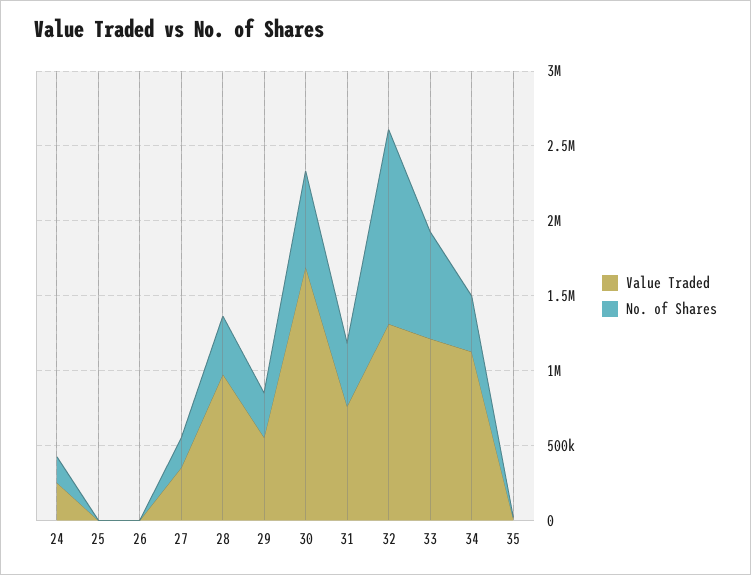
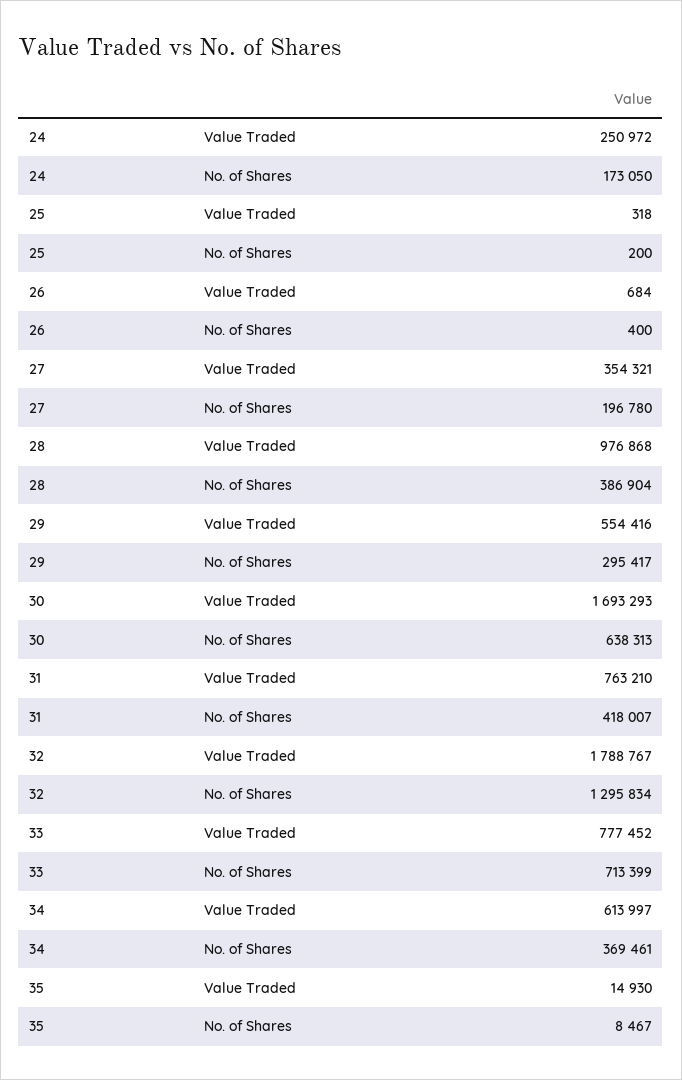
  {
    "Value Traded": {
      "24": 250972,
      "25": 318,
      "26": 684,
      "27": 354321,
      "28": 976868,
      "29": 554416,
      "30": 1693293,
      "31": 763210,
-     "32": 1300000,
+     "32": 1788767,
-     "33": 1200000,
+     "33": 777452,
-     "34": 1100000,
+     "34": 613997,
      "35": 14930
    },
    "No. of Shares": {
      "24": 173050,
      "25": 200,
      "26": 400,
      "27": 196780,
      "28": 386904,
      "29": 295417,
      "30": 638313,
      "31": 418007,
      "32": 1295834,
      "33": 713399,
      "34": 369461,
      "35": 8467
    }
  }

